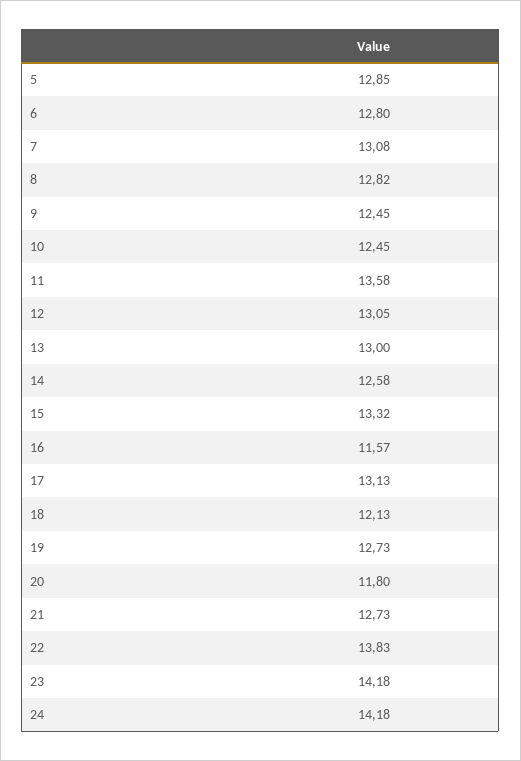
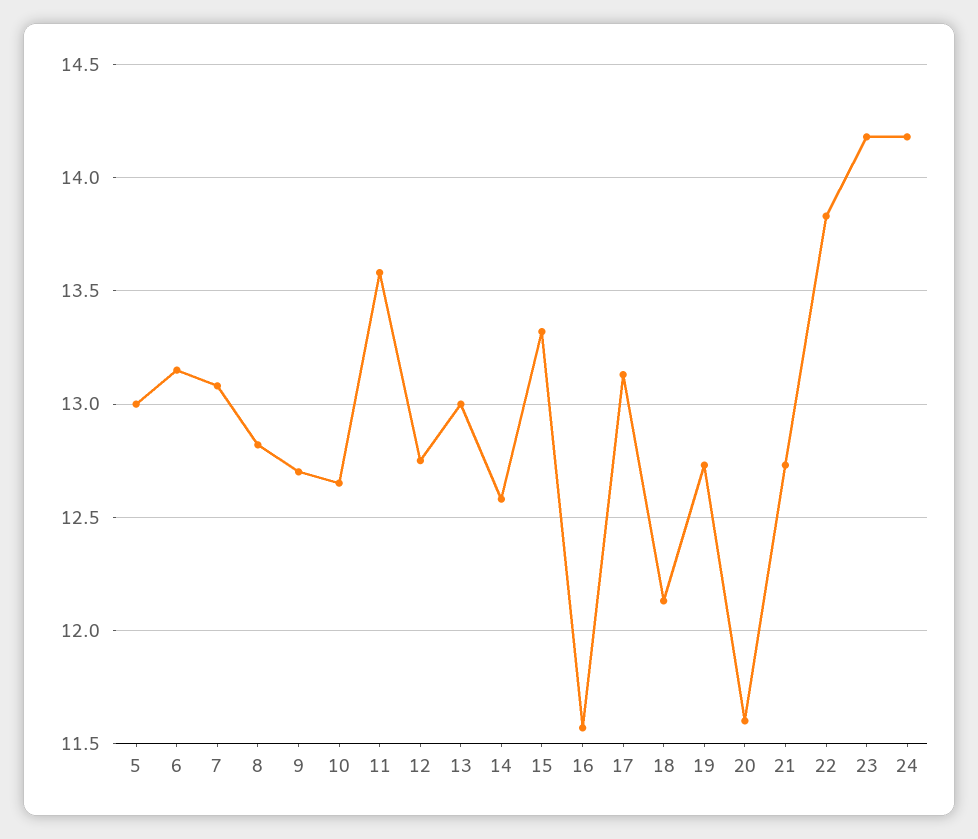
  {
-   "5": 12.85,
+   "5": 13,
-   "6": 12.8,
+   "6": 13.15,
    "7": 13.08,
    "8": 12.82,
-   "9": 12.45,
+   "9": 12.7,
-   "10": 12.45,
+   "10": 12.65,
    "11": 13.58,
-   "12": 13.05,
+   "12": 12.75,
    "13": 13,
    "14": 12.58,
    "15": 13.32,
    "16": 11.57,
    "17": 13.13,
    "18": 12.13,
    "19": 12.73,
-   "20": 11.8,
+   "20": 11.6,
    "21": 12.73,
    "22": 13.83,
    "23": 14.18,
    "24": 14.18
  }

